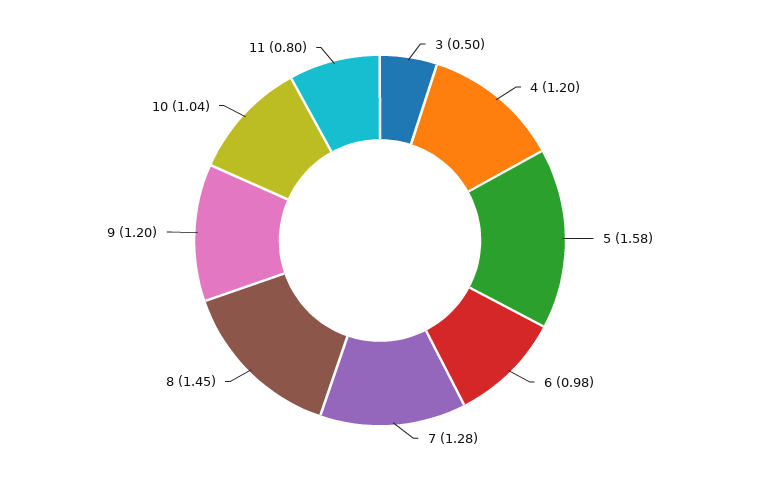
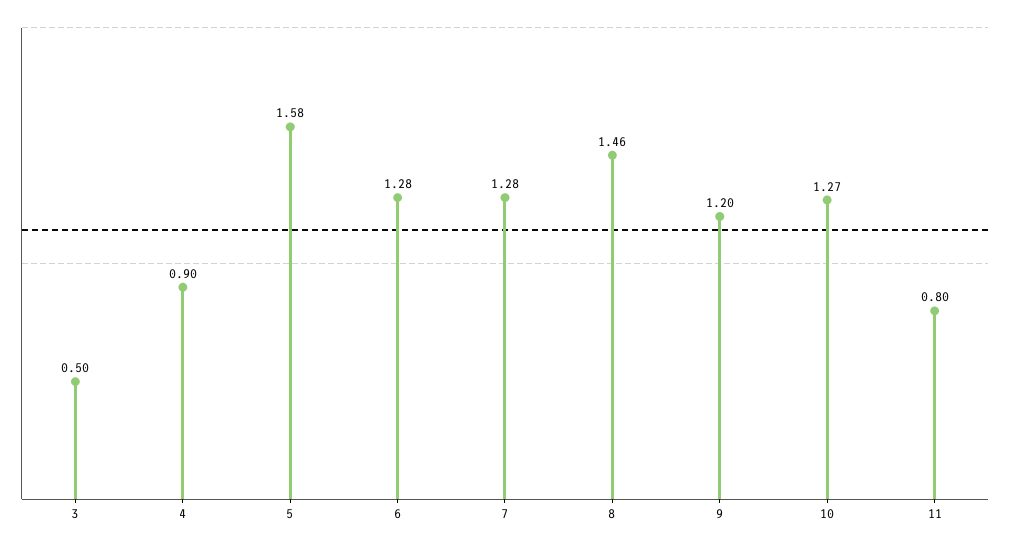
  {
    "3": 0.5,
-   "4": 1.2,
+   "4": 0.9,
    "5": 1.58,
-   "6": 0.98,
+   "6": 1.28,
    "7": 1.28,
-   "8": 1.45,
+   "8": 1.46,
    "9": 1.2,
-   "10": 1.04,
+   "10": 1.27,
    "11": 0.8
  }

